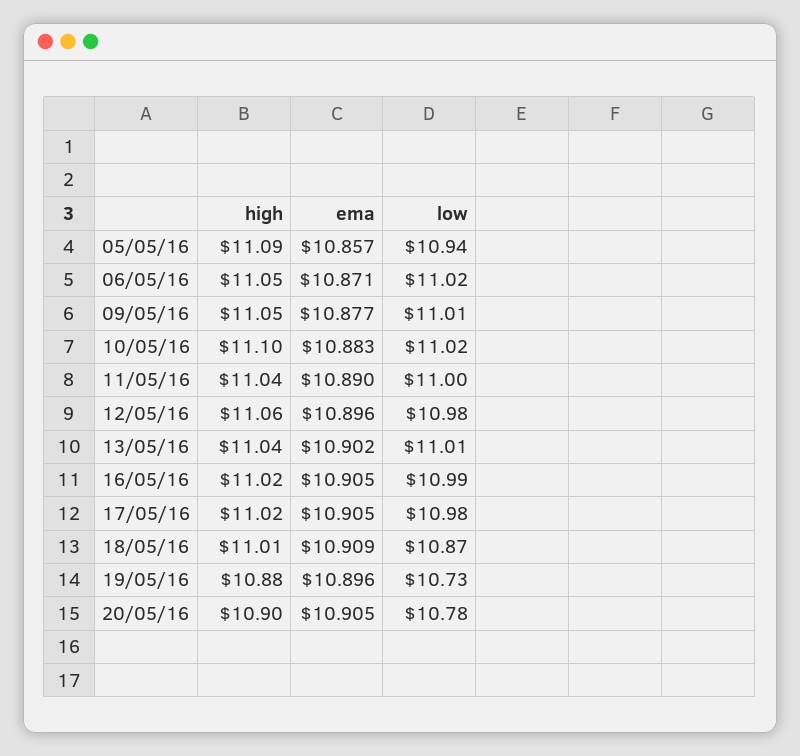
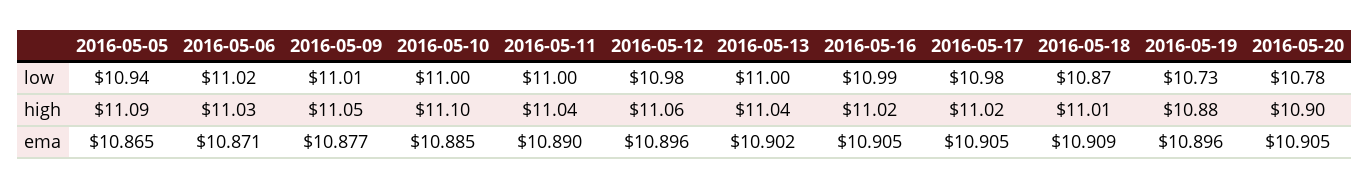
  {
    "high": {
      "05/05/16": 11.09,
-     "06/05/16": 11.05,
+     "06/05/16": 11.03,
      "09/05/16": 11.05,
      "10/05/16": 11.1,
      "11/05/16": 11.04,
      "12/05/16": 11.06,
      "13/05/16": 11.04,
      "16/05/16": 11.02,
      "17/05/16": 11.02,
      "18/05/16": 11.01,
      "19/05/16": 10.88,
      "20/05/16": 10.9
    },
    "ema": {
-     "05/05/16": 10.857,
+     "05/05/16": 10.865,
      "06/05/16": 10.871,
      "09/05/16": 10.877,
-     "10/05/16": 10.883,
+     "10/05/16": 10.885,
      "11/05/16": 10.89,
      "12/05/16": 10.896,
      "13/05/16": 10.902,
      "16/05/16": 10.905,
      "17/05/16": 10.905,
      "18/05/16": 10.909,
      "19/05/16": 10.896,
      "20/05/16": 10.905
    },
    "low": {
      "05/05/16": 10.94,
      "06/05/16": 11.02,
      "09/05/16": 11.01,
-     "10/05/16": 11.02,
+     "10/05/16": 11,
      "11/05/16": 11,
      "12/05/16": 10.98,
-     "13/05/16": 11.01,
+     "13/05/16": 11,
      "16/05/16": 10.99,
      "17/05/16": 10.98,
      "18/05/16": 10.87,
      "19/05/16": 10.73,
      "20/05/16": 10.78
    }
  }

